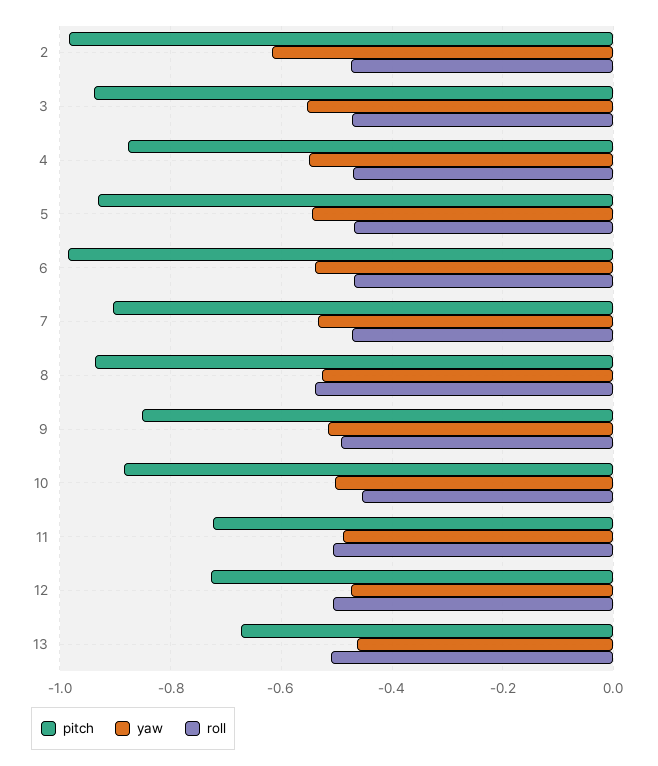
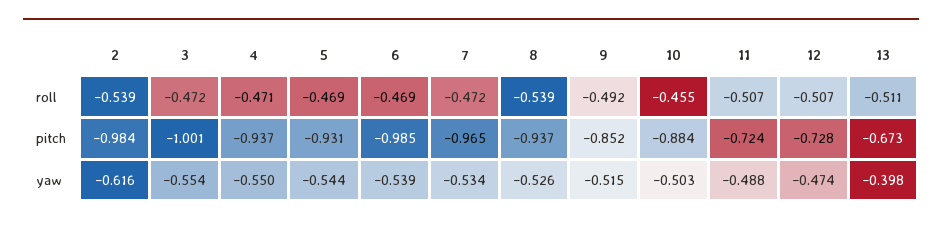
  {
    "pitch": {
      "2": -0.984,
-     "3": -0.94,
+     "3": -1.001,
-     "4": -0.88,
+     "4": -0.937,
      "5": -0.931,
      "6": -0.985,
-     "7": -0.9,
+     "7": -0.965,
      "8": -0.937,
      "9": -0.852,
      "10": -0.884,
      "11": -0.724,
      "12": -0.728,
      "13": -0.673
    },
    "yaw": {
      "2": -0.616,
      "3": -0.554,
      "4": -0.55,
      "5": -0.544,
      "6": -0.539,
      "7": -0.534,
      "8": -0.526,
      "9": -0.515,
      "10": -0.503,
      "11": -0.488,
      "12": -0.474,
-     "13": -0.46
+     "13": -0.398
    },
    "roll": {
-     "2": -0.48,
+     "2": -0.539,
      "3": -0.472,
      "4": -0.471,
      "5": -0.469,
      "6": -0.469,
      "7": -0.472,
      "8": -0.539,
      "9": -0.492,
      "10": -0.455,
      "11": -0.507,
      "12": -0.507,
      "13": -0.511
    }
  }

